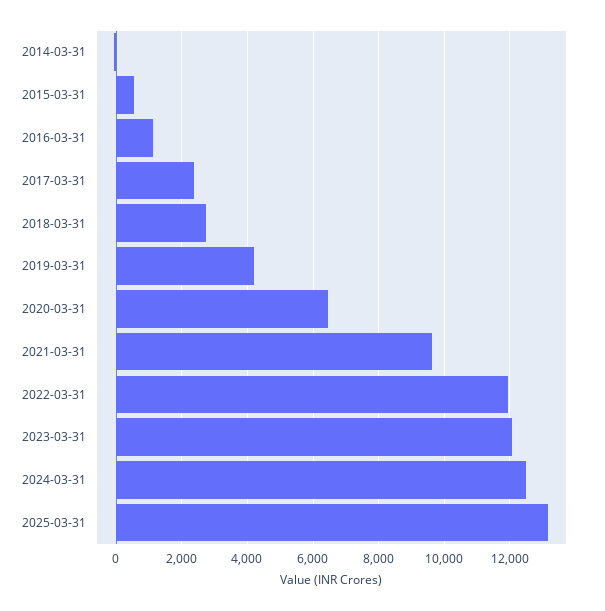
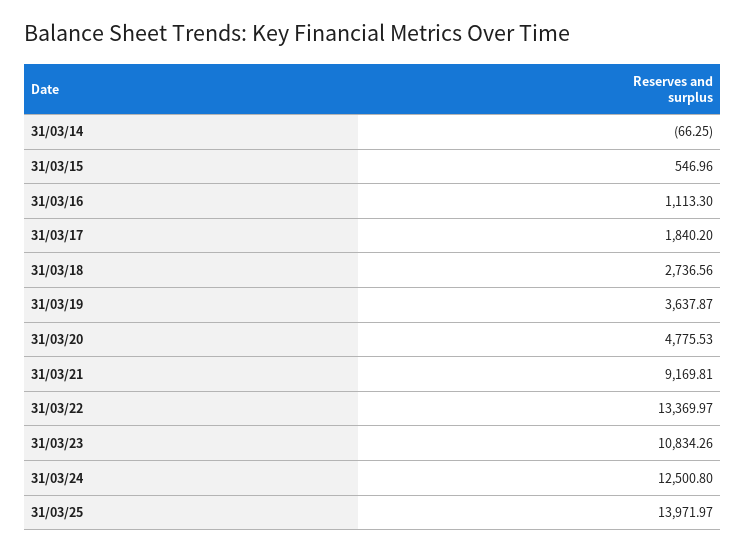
  {
    "2014-03-31": -66.25,
    "2015-03-31": 546.96,
    "2016-03-31": 1113.3,
-   "2017-03-31": 2400,
+   "2017-03-31": 1840.2,
    "2018-03-31": 2736.56,
-   "2019-03-31": 4200,
+   "2019-03-31": 3637.87,
-   "2020-03-31": 6400,
+   "2020-03-31": 4775.53,
-   "2021-03-31": 9600,
+   "2021-03-31": 9169.81,
-   "2022-03-31": 12000,
+   "2022-03-31": 13369.97,
-   "2023-03-31": 12000,
+   "2023-03-31": 10834.26,
    "2024-03-31": 12500.8,
-   "2025-03-31": 13200
+   "2025-03-31": 13971.97
  }

